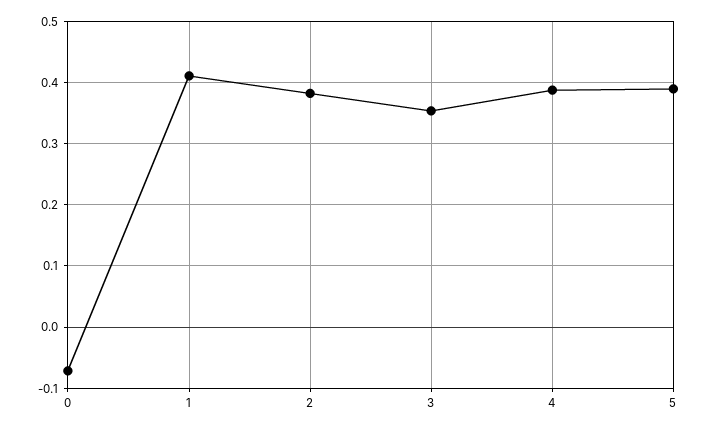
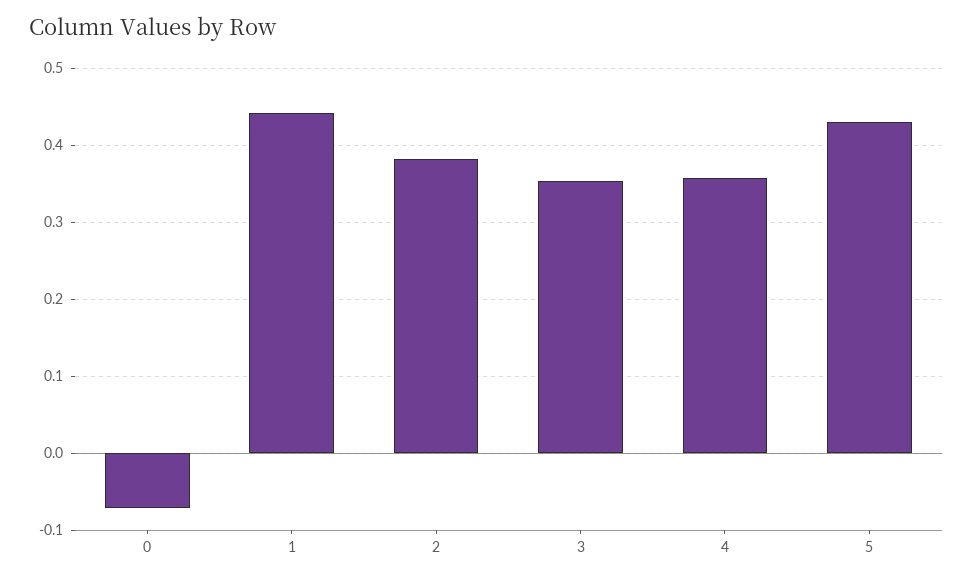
  {
    "0": -0.07,
-   "1": 0.41,
+   "1": 0.44,
    "2": 0.38,
    "3": 0.35,
-   "4": 0.39,
+   "4": 0.36,
-   "5": 0.39
+   "5": 0.43
  }

